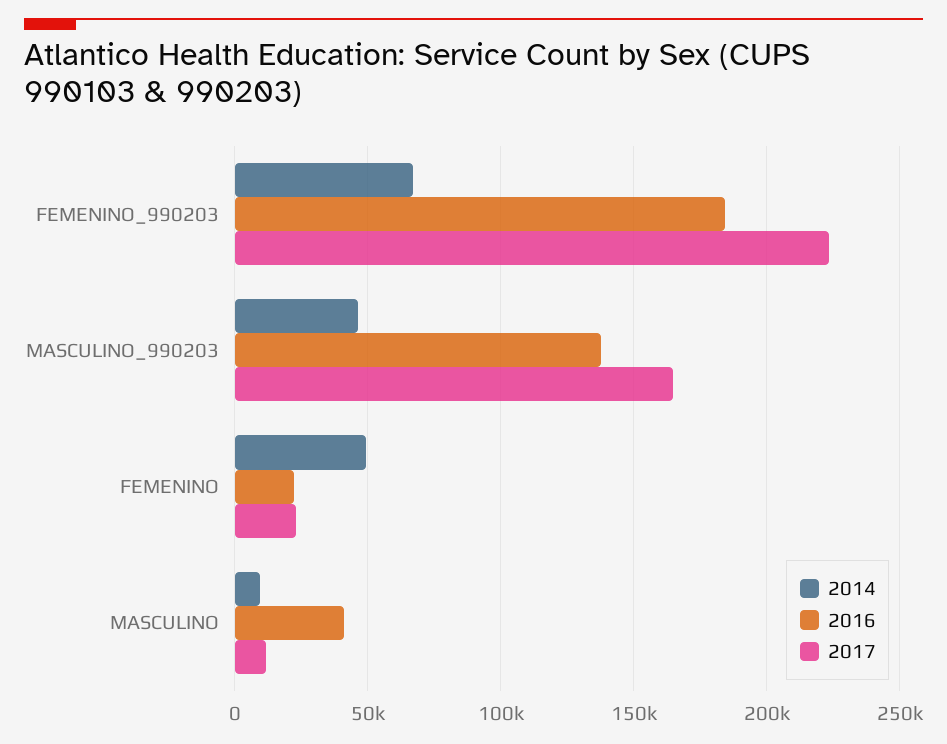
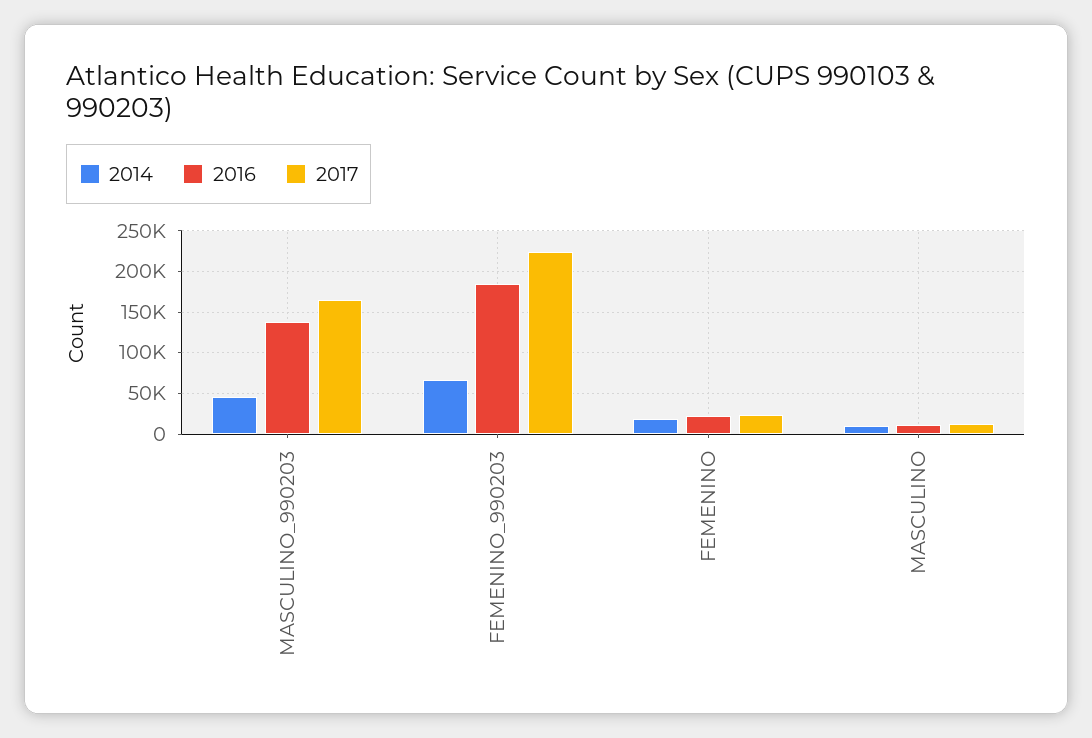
  {
    "2014": {
      "FEMENINO_990203": 65000,
      "MASCULINO_990203": 45000,
-     "FEMENINO": 50000,
+     "FEMENINO": 20000,
      "MASCULINO": 10000
    },
    "2016": {
      "FEMENINO_990203": 185000,
      "MASCULINO_990203": 140000,
      "FEMENINO": 20000,
-     "MASCULINO": 40000
+     "MASCULINO": 10000
    },
    "2017": {
      "FEMENINO_990203": 225000,
      "MASCULINO_990203": 165000,
      "FEMENINO": 25000,
      "MASCULINO": 10000
    }
  }

